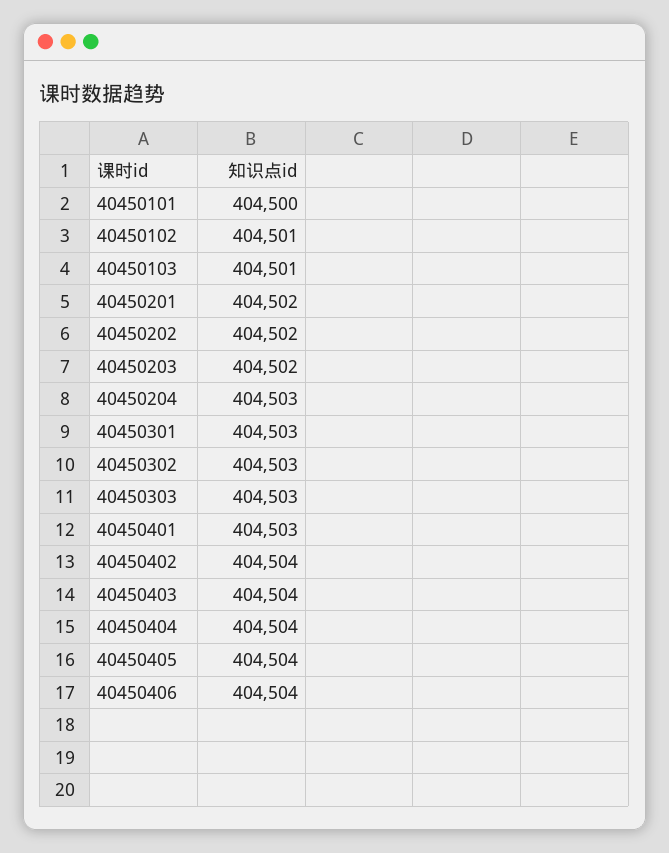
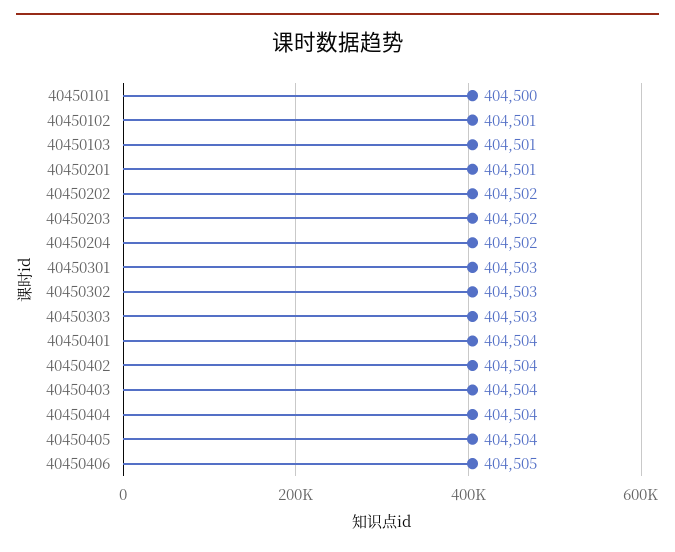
  {
    "40450101": 404500,
    "40450102": 404501,
    "40450103": 404501,
-   "40450201": 404502,
+   "40450201": 404501,
    "40450202": 404502,
    "40450203": 404502,
-   "40450204": 404503,
+   "40450204": 404502,
    "40450301": 404503,
    "40450302": 404503,
    "40450303": 404503,
-   "40450401": 404503,
+   "40450401": 404504,
    "40450402": 404504,
    "40450403": 404504,
    "40450404": 404504,
    "40450405": 404504,
-   "40450406": 404504
+   "40450406": 404505
  }

